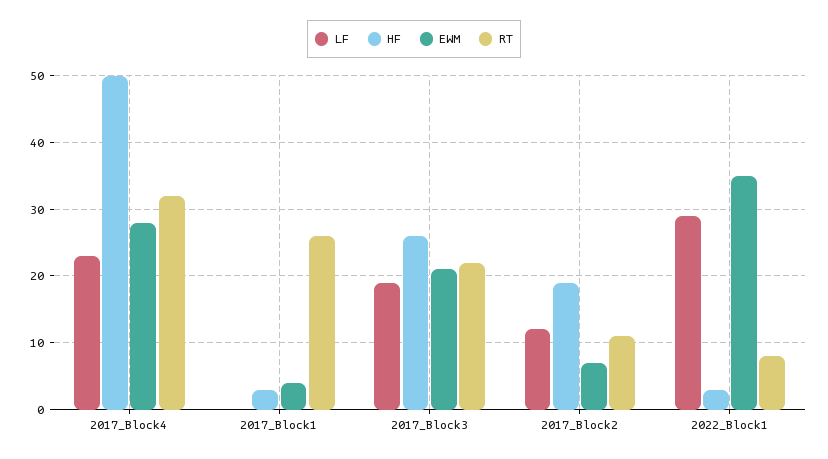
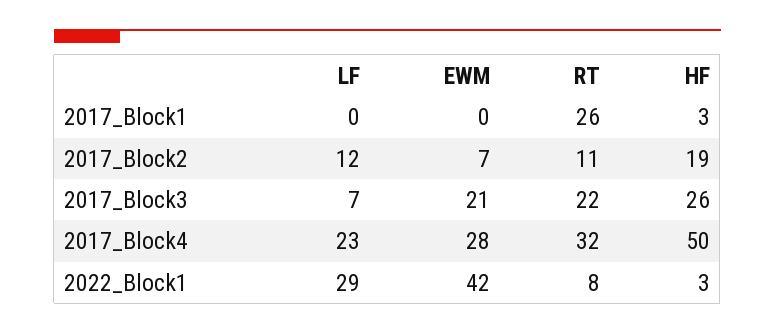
  {
    "LF": {
      "2017_Block4": 23,
      "2017_Block1": 0,
-     "2017_Block3": 19,
+     "2017_Block3": 7,
      "2017_Block2": 12,
      "2022_Block1": 29
    },
    "HF": {
      "2017_Block4": 50,
      "2017_Block1": 3,
      "2017_Block3": 26,
      "2017_Block2": 19,
      "2022_Block1": 3
    },
    "EWM": {
      "2017_Block4": 28,
-     "2017_Block1": 4,
+     "2017_Block1": 0,
      "2017_Block3": 21,
      "2017_Block2": 7,
-     "2022_Block1": 35
+     "2022_Block1": 42
    },
    "RT": {
      "2017_Block4": 32,
      "2017_Block1": 26,
      "2017_Block3": 22,
      "2017_Block2": 11,
      "2022_Block1": 8
    }
  }

